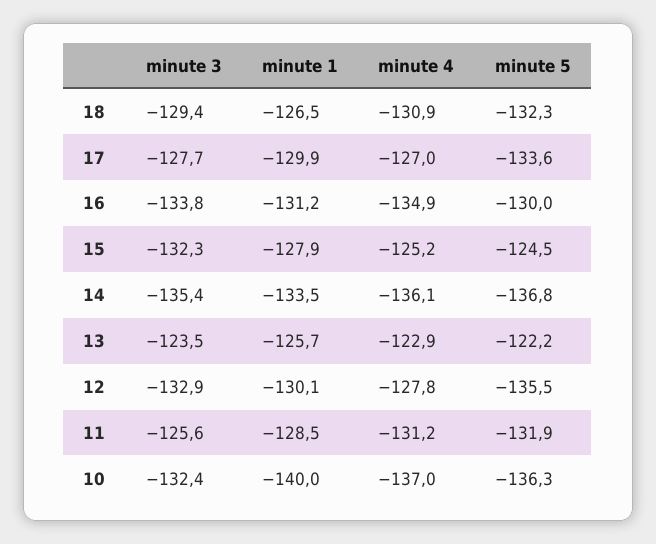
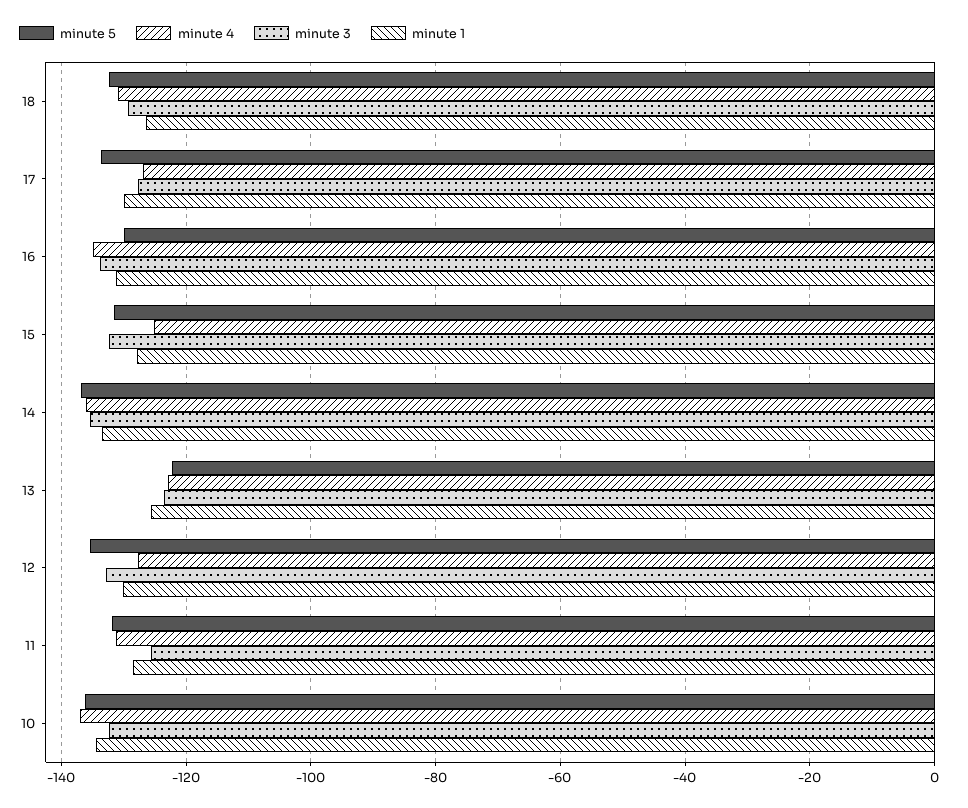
  {
    "minute 3": {
      "18": -129.4,
      "17": -127.7,
      "16": -133.8,
      "15": -132.3,
      "14": -135.4,
      "13": -123.5,
      "12": -132.9,
      "11": -125.6,
      "10": -132.4
    },
    "minute 1": {
      "18": -126.5,
      "17": -129.9,
      "16": -131.2,
      "15": -127.9,
      "14": -133.5,
      "13": -125.7,
      "12": -130.1,
      "11": -128.5,
-     "10": -140
+     "10": -134
    },
    "minute 4": {
      "18": -130.9,
      "17": -127,
      "16": -134.9,
      "15": -125.2,
      "14": -136.1,
      "13": -122.9,
      "12": -127.8,
      "11": -131.2,
      "10": -137
    },
    "minute 5": {
      "18": -132.3,
      "17": -133.6,
      "16": -130,
-     "15": -124.5,
+     "15": -132,
      "14": -136.8,
      "13": -122.2,
      "12": -135.5,
      "11": -131.9,
      "10": -136.3
    }
  }

